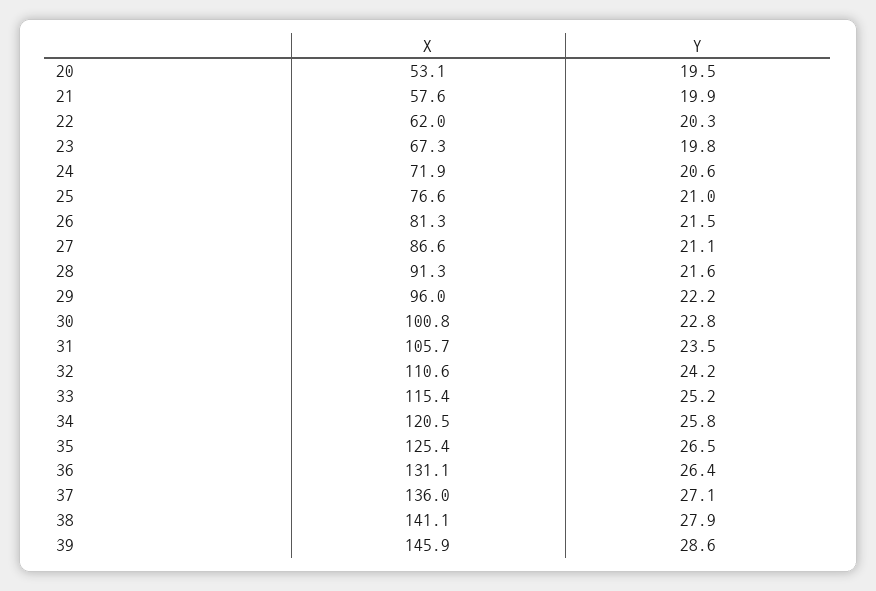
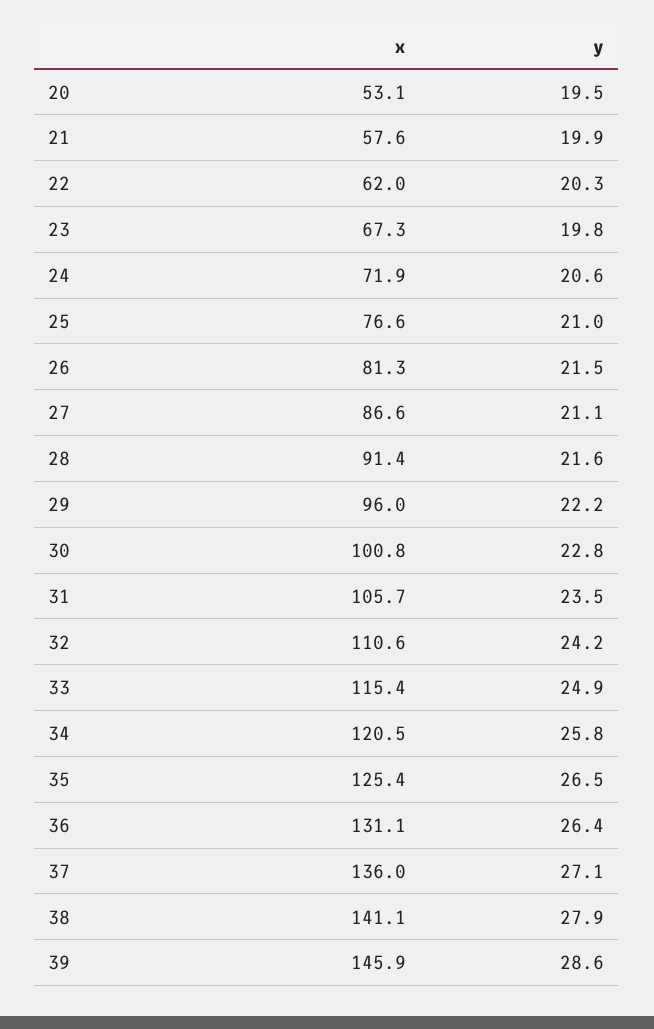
  {
    "X": {
      "20": 53.1,
      "21": 57.6,
      "22": 62,
      "23": 67.3,
      "24": 71.9,
      "25": 76.6,
      "26": 81.3,
      "27": 86.6,
-     "28": 91.3,
+     "28": 91.4,
      "29": 96,
      "30": 100.8,
      "31": 105.7,
      "32": 110.6,
      "33": 115.4,
      "34": 120.5,
      "35": 125.4,
      "36": 131.1,
      "37": 136,
      "38": 141.1,
      "39": 145.9
    },
    "Y": {
      "20": 19.5,
      "21": 19.9,
      "22": 20.3,
      "23": 19.8,
      "24": 20.6,
      "25": 21,
      "26": 21.5,
      "27": 21.1,
      "28": 21.6,
      "29": 22.2,
      "30": 22.8,
      "31": 23.5,
      "32": 24.2,
-     "33": 25.2,
+     "33": 24.9,
      "34": 25.8,
      "35": 26.5,
      "36": 26.4,
      "37": 27.1,
      "38": 27.9,
      "39": 28.6
    }
  }

